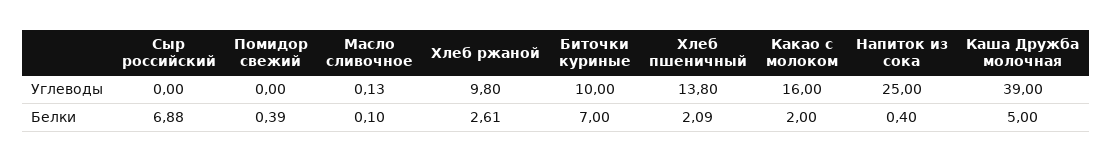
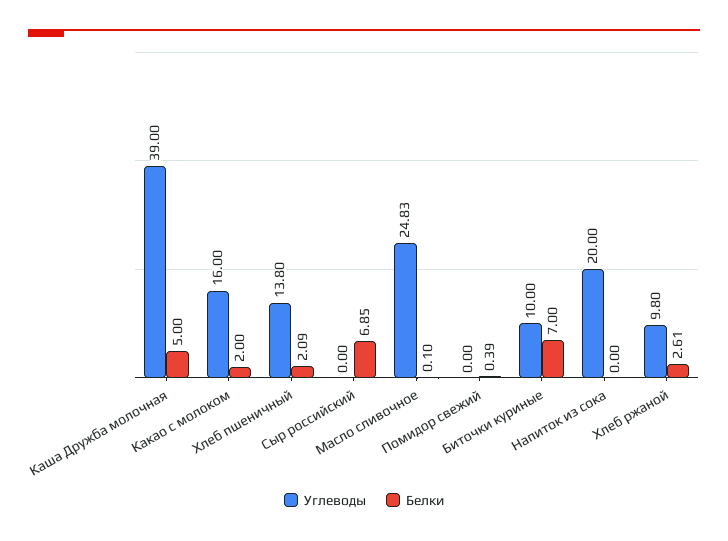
  {
    "Углеводы": {
      "Сыр российский": 0,
      "Помидор свежий": 0,
-     "Масло сливочное": 0.13,
+     "Масло сливочное": 24.83,
      "Хлеб ржаной": 9.8,
      "Биточки куриные": 10,
      "Хлеб пшеничный": 13.8,
      "Какао с молоком": 16,
-     "Напиток из сока": 25,
+     "Напиток из сока": 20,
      "Каша Дружба молочная": 39
    },
    "Белки": {
-     "Сыр российский": 6.88,
+     "Сыр российский": 6.85,
      "Помидор свежий": 0.39,
      "Масло сливочное": 0.1,
      "Хлеб ржаной": 2.61,
      "Биточки куриные": 7,
      "Хлеб пшеничный": 2.09,
      "Какао с молоком": 2,
-     "Напиток из сока": 0.4,
+     "Напиток из сока": 0,
      "Каша Дружба молочная": 5
    }
  }

